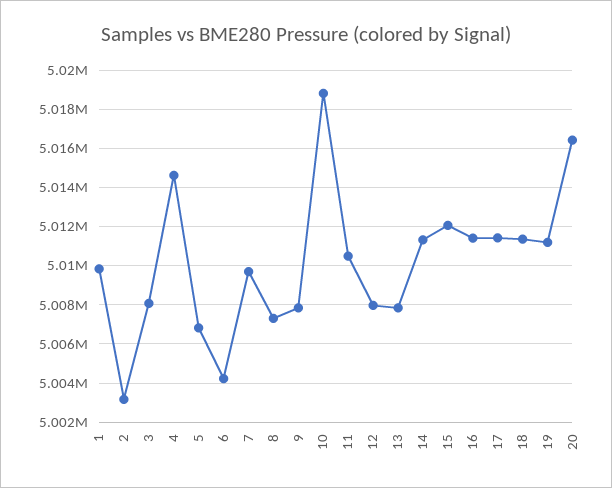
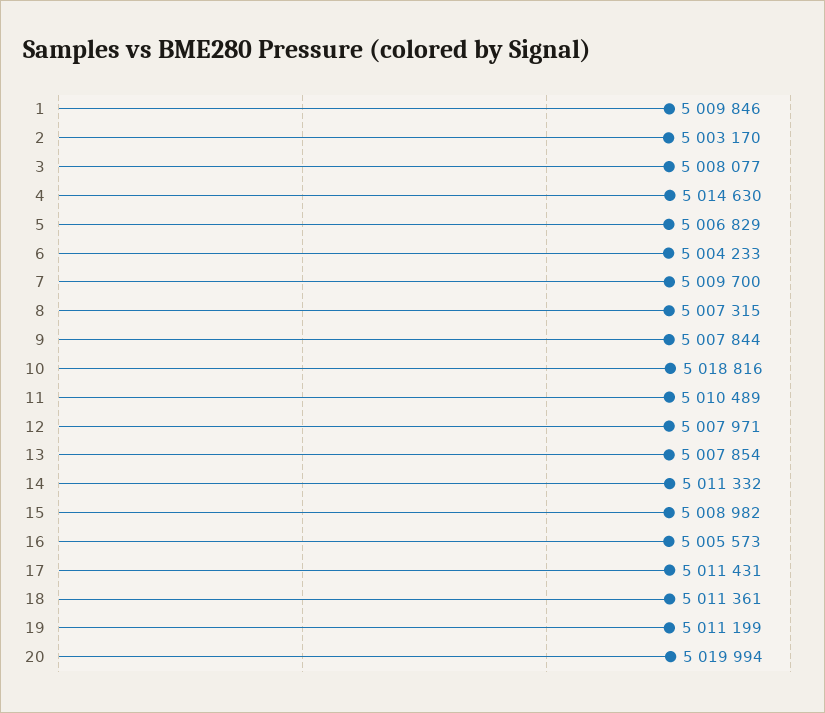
  {
    "1": 5009846,
    "2": 5003170,
    "3": 5008077,
    "4": 5014630,
    "5": 5006829,
    "6": 5004233,
    "7": 5009700,
    "8": 5007315,
    "9": 5007844,
    "10": 5018816,
    "11": 5010489,
    "12": 5007971,
    "13": 5007854,
    "14": 5011332,
-   "15": 5012000,
+   "15": 5008982,
-   "16": 5011500,
+   "16": 5005573,
    "17": 5011431,
    "18": 5011361,
    "19": 5011199,
-   "20": 5016500
+   "20": 5019994
  }

